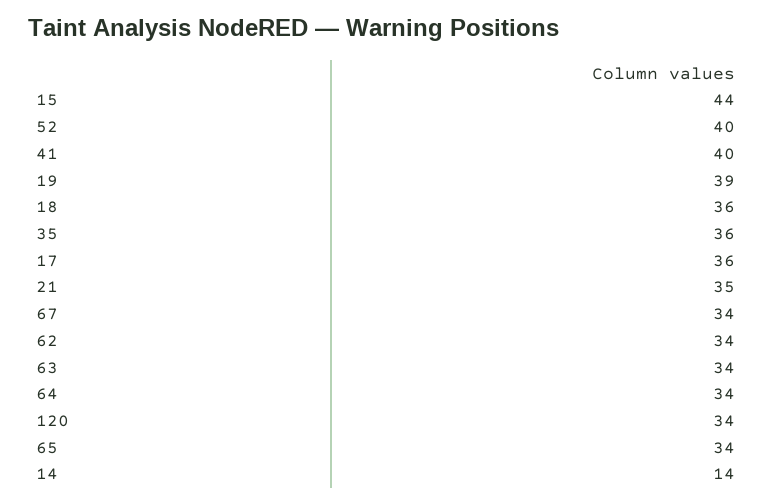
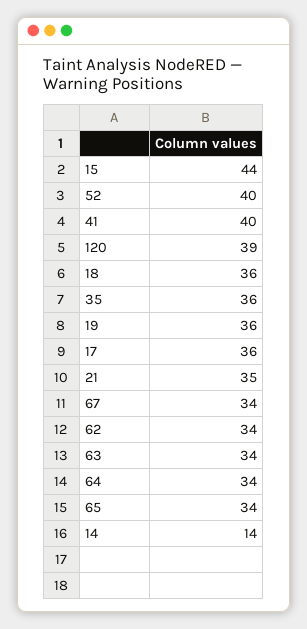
  {
    "15": 44,
    "52": 40,
    "41": 40,
-   "19": 39,
+   "19": 36,
    "18": 36,
    "35": 36,
    "17": 36,
    "21": 35,
    "67": 34,
    "62": 34,
    "63": 34,
    "64": 34,
-   "120": 34,
+   "120": 39,
    "65": 34,
    "14": 14
  }

